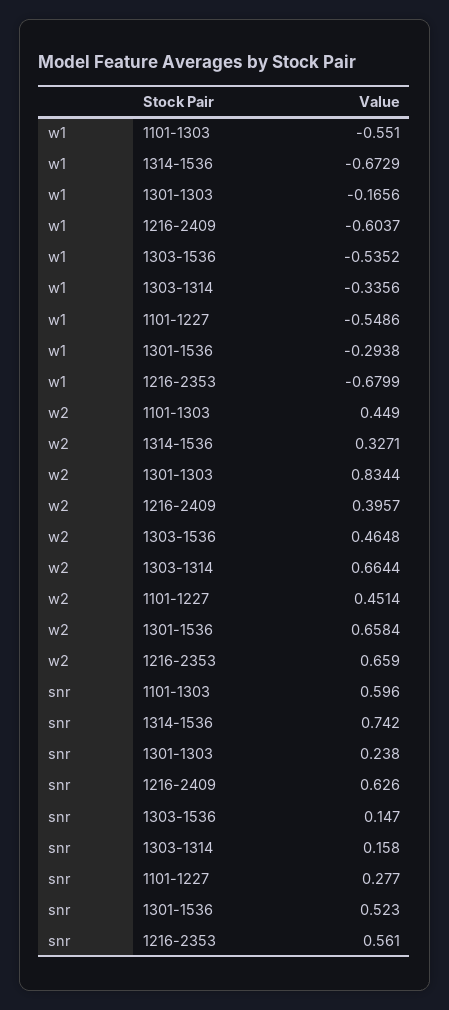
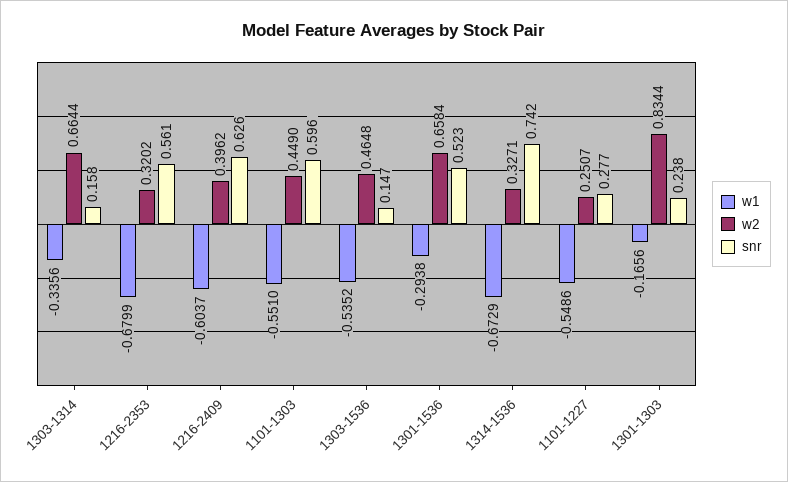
  {
    "w1": {
      "1101-1303": -0.551,
      "1314-1536": -0.6729,
      "1301-1303": -0.1656,
      "1216-2409": -0.6037,
      "1303-1536": -0.5352,
      "1303-1314": -0.3356,
      "1101-1227": -0.5486,
      "1301-1536": -0.2938,
      "1216-2353": -0.6799
    },
    "w2": {
      "1101-1303": 0.449,
      "1314-1536": 0.3271,
      "1301-1303": 0.8344,
-     "1216-2409": 0.3957,
+     "1216-2409": 0.3962,
      "1303-1536": 0.4648,
      "1303-1314": 0.6644,
-     "1101-1227": 0.4514,
+     "1101-1227": 0.2507,
      "1301-1536": 0.6584,
-     "1216-2353": 0.659
+     "1216-2353": 0.3202
    },
    "snr": {
      "1101-1303": 0.596,
      "1314-1536": 0.742,
      "1301-1303": 0.238,
      "1216-2409": 0.626,
      "1303-1536": 0.147,
      "1303-1314": 0.158,
      "1101-1227": 0.277,
      "1301-1536": 0.523,
      "1216-2353": 0.561
    }
  }

